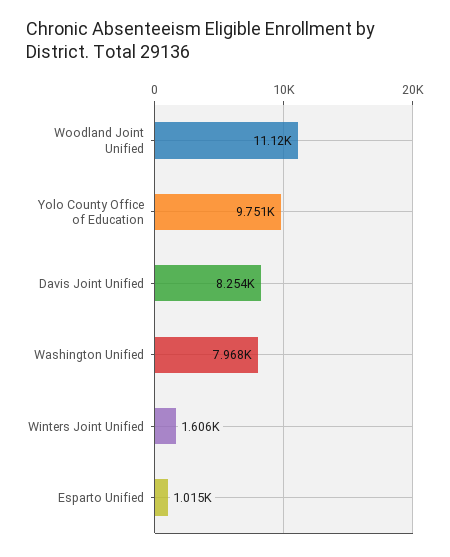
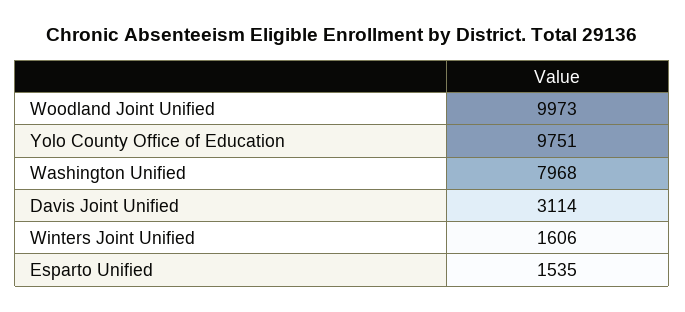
  {
-   "Woodland Joint Unified": 11120,
+   "Woodland Joint Unified": 9973,
    "Yolo County Office of Education": 9751,
-   "Davis Joint Unified": 8254,
+   "Davis Joint Unified": 3114,
    "Washington Unified": 7968,
    "Winters Joint Unified": 1606,
-   "Esparto Unified": 1015
+   "Esparto Unified": 1535
  }

